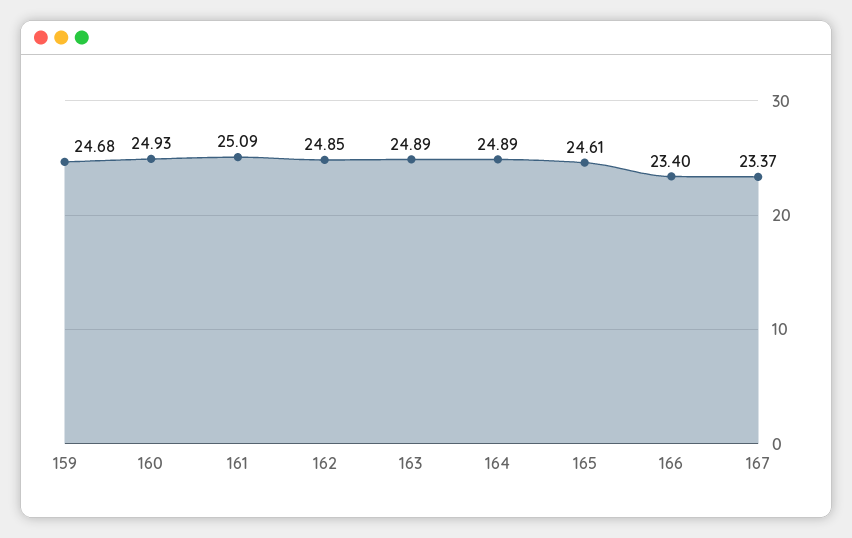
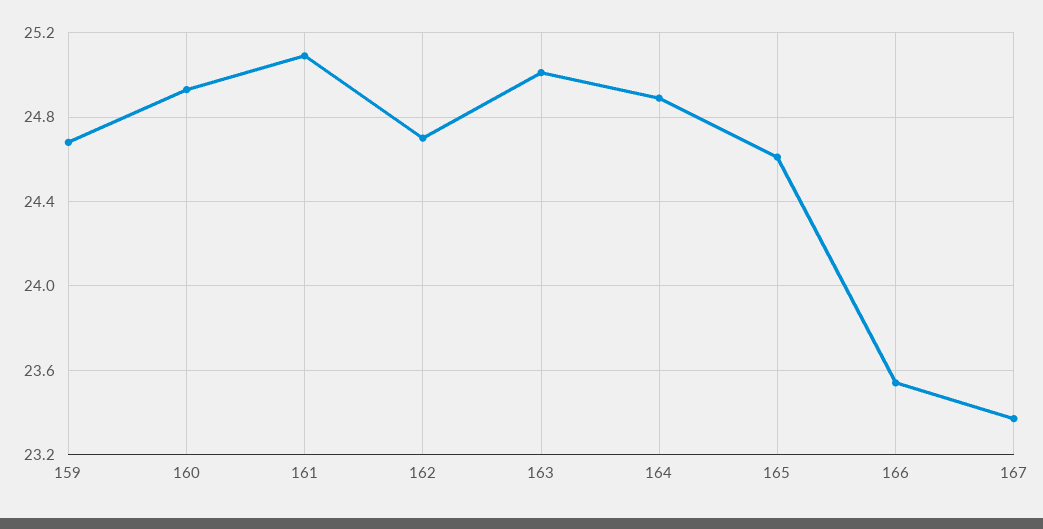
  {
    "159": 24.68,
    "160": 24.93,
    "161": 25.09,
-   "162": 24.85,
+   "162": 24.7,
-   "163": 24.89,
+   "163": 25,
    "164": 24.89,
    "165": 24.61,
-   "166": 23.4,
+   "166": 23.55,
    "167": 23.37
  }

